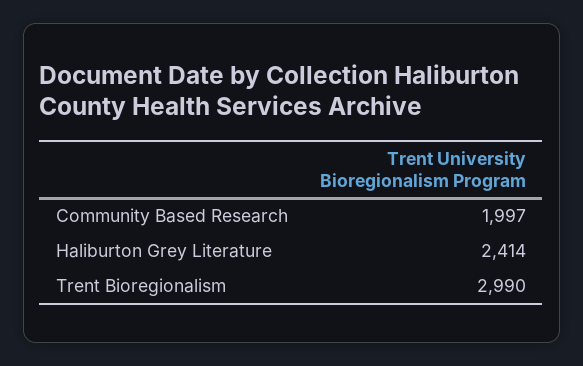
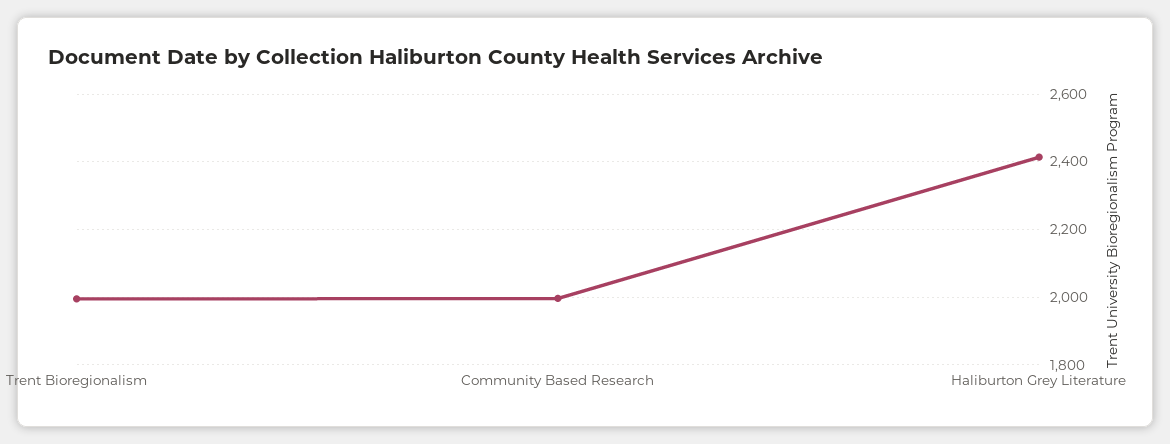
  {
    "Community Based Research": 1997,
    "Haliburton Grey Literature": 2414,
-   "Trent Bioregionalism": 2990
+   "Trent Bioregionalism": 2000
  }

